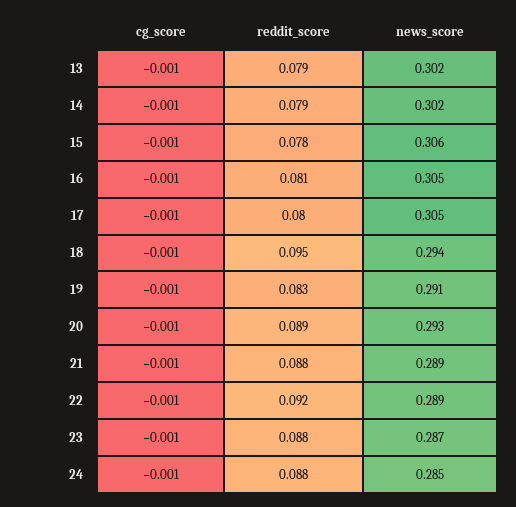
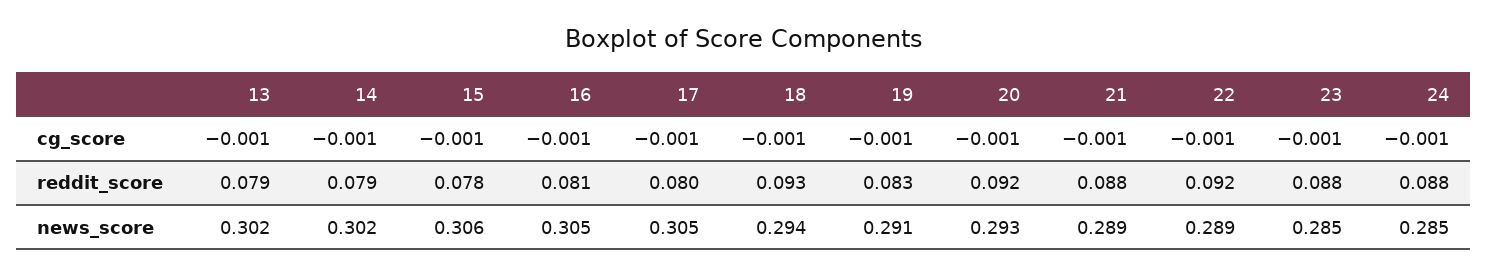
  {
    "cg_score": {
      "13": -0.001,
      "14": -0.001,
      "15": -0.001,
      "16": -0.001,
      "17": -0.001,
      "18": -0.001,
      "19": -0.001,
      "20": -0.001,
      "21": -0.001,
      "22": -0.001,
      "23": -0.001,
      "24": -0.001
    },
    "reddit_score": {
      "13": 0.079,
      "14": 0.079,
      "15": 0.078,
      "16": 0.081,
      "17": 0.08,
-     "18": 0.095,
+     "18": 0.093,
      "19": 0.083,
-     "20": 0.089,
+     "20": 0.092,
      "21": 0.088,
      "22": 0.092,
      "23": 0.088,
      "24": 0.088
    },
    "news_score": {
      "13": 0.302,
      "14": 0.302,
      "15": 0.306,
      "16": 0.305,
      "17": 0.305,
      "18": 0.294,
      "19": 0.291,
      "20": 0.293,
      "21": 0.289,
      "22": 0.289,
-     "23": 0.287,
+     "23": 0.285,
      "24": 0.285
    }
  }

